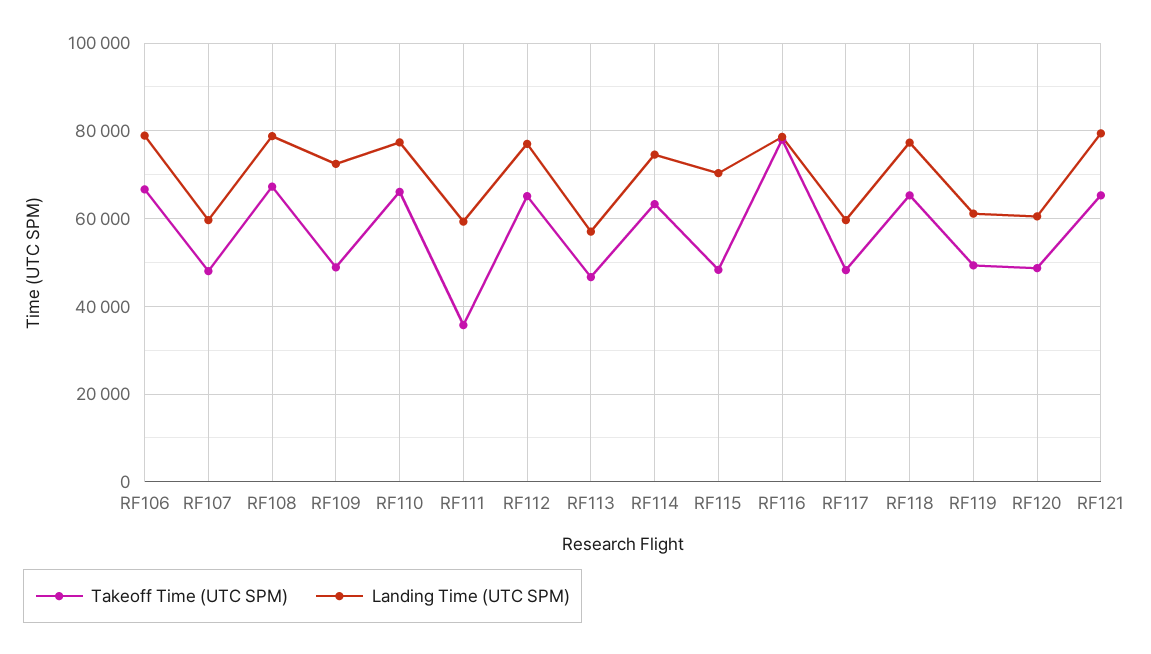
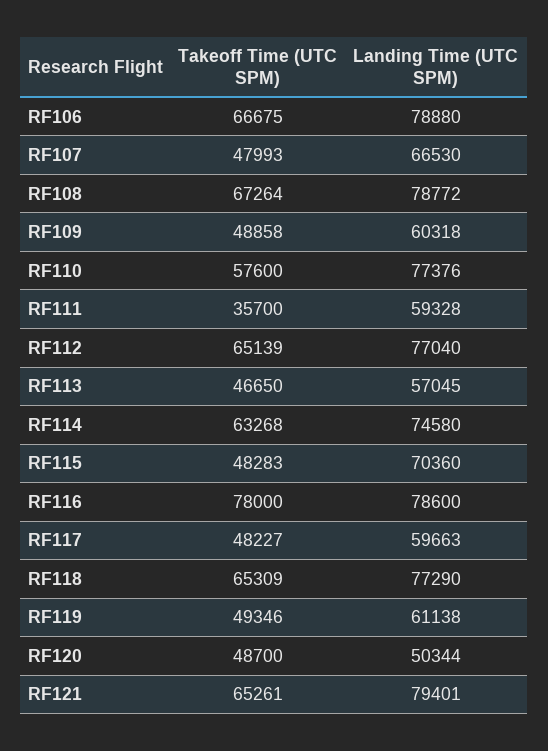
  {
    "Takeoff Time (UTC SPM)": {
      "RF106": 66675,
      "RF107": 47993,
      "RF108": 67264,
      "RF109": 48858,
-     "RF110": 66000,
+     "RF110": 57600,
      "RF111": 35700,
      "RF112": 65139,
      "RF113": 46650,
      "RF114": 63268,
      "RF115": 48283,
      "RF116": 78000,
      "RF117": 48227,
      "RF118": 65309,
      "RF119": 49346,
      "RF120": 48700,
      "RF121": 65261
    },
    "Landing Time (UTC SPM)": {
      "RF106": 78880,
-     "RF107": 60000,
+     "RF107": 66530,
      "RF108": 78772,
-     "RF109": 72000,
+     "RF109": 60318,
      "RF110": 77376,
      "RF111": 59328,
      "RF112": 77040,
      "RF113": 57045,
      "RF114": 74580,
      "RF115": 70360,
      "RF116": 78600,
      "RF117": 59663,
      "RF118": 77290,
      "RF119": 61138,
-     "RF120": 60000,
+     "RF120": 50344,
      "RF121": 79401
    }
  }

